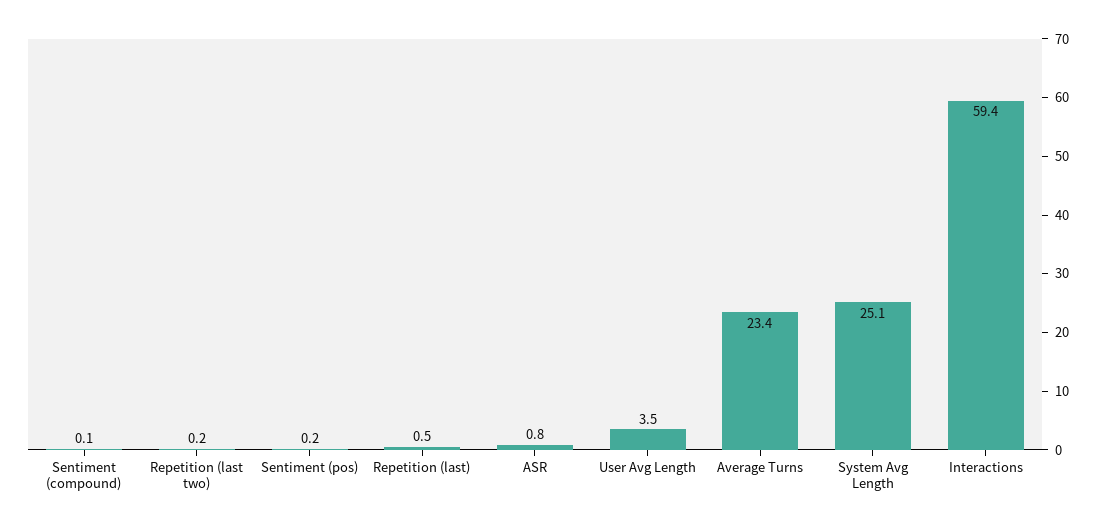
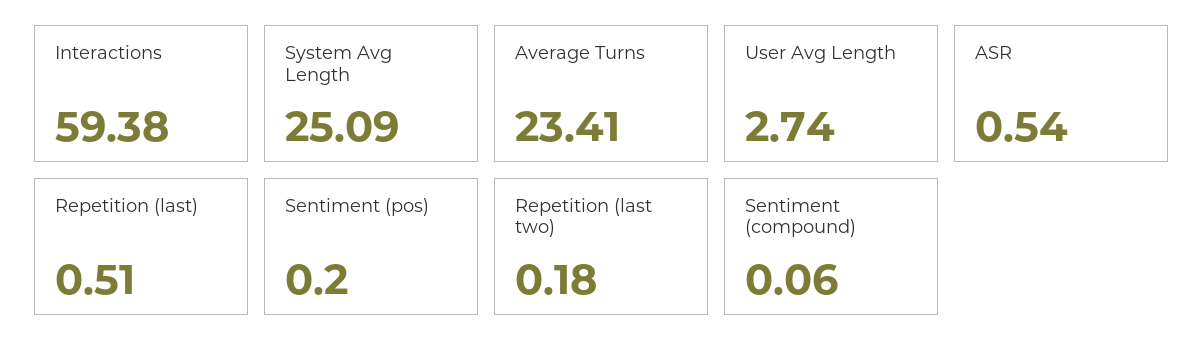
  {
    "Sentiment (compound)": 0.06,
    "Repetition (last two)": 0.18,
    "Sentiment (pos)": 0.2,
    "Repetition (last)": 0.51,
-   "ASR": 0.8,
+   "ASR": 0.54,
-   "User Avg Length": 3.5,
+   "User Avg Length": 2.74,
    "Average Turns": 23.41,
    "System Avg Length": 25.09,
    "Interactions": 59.38
  }

